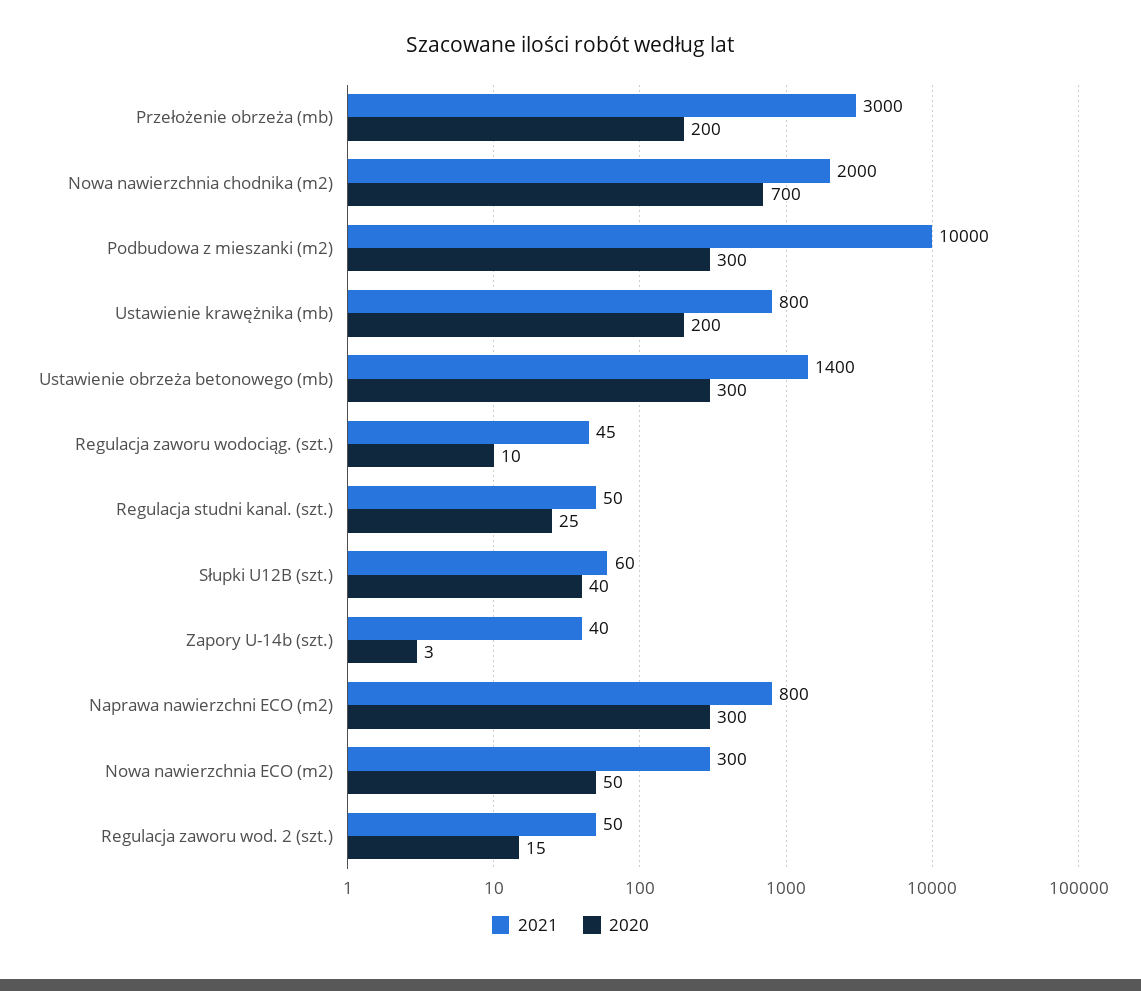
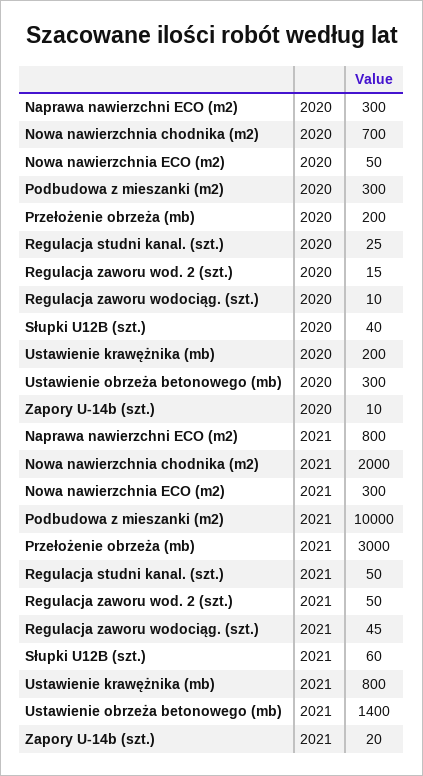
  {
    "2021": {
      "Przełożenie obrzeża (mb)": 3000,
      "Nowa nawierzchnia chodnika (m2)": 2000,
      "Podbudowa z mieszanki (m2)": 10000,
      "Ustawienie krawężnika (mb)": 800,
      "Ustawienie obrzeża betonowego (mb)": 1400,
      "Regulacja zaworu wodociąg. (szt.)": 45,
      "Regulacja studni kanal. (szt.)": 50,
      "Słupki U12B (szt.)": 60,
-     "Zapory U-14b (szt.)": 40,
+     "Zapory U-14b (szt.)": 20,
      "Naprawa nawierzchni ECO (m2)": 800,
      "Nowa nawierzchnia ECO (m2)": 300,
      "Regulacja zaworu wod. 2 (szt.)": 50
    },
    "2020": {
      "Przełożenie obrzeża (mb)": 200,
      "Nowa nawierzchnia chodnika (m2)": 700,
      "Podbudowa z mieszanki (m2)": 300,
      "Ustawienie krawężnika (mb)": 200,
      "Ustawienie obrzeża betonowego (mb)": 300,
      "Regulacja zaworu wodociąg. (szt.)": 10,
      "Regulacja studni kanal. (szt.)": 25,
      "Słupki U12B (szt.)": 40,
-     "Zapory U-14b (szt.)": 3,
+     "Zapory U-14b (szt.)": 10,
      "Naprawa nawierzchni ECO (m2)": 300,
      "Nowa nawierzchnia ECO (m2)": 50,
      "Regulacja zaworu wod. 2 (szt.)": 15
    }
  }

